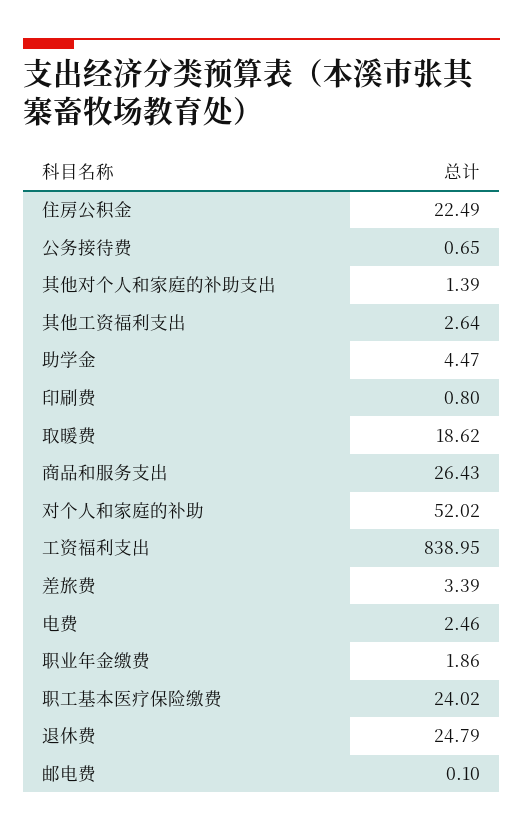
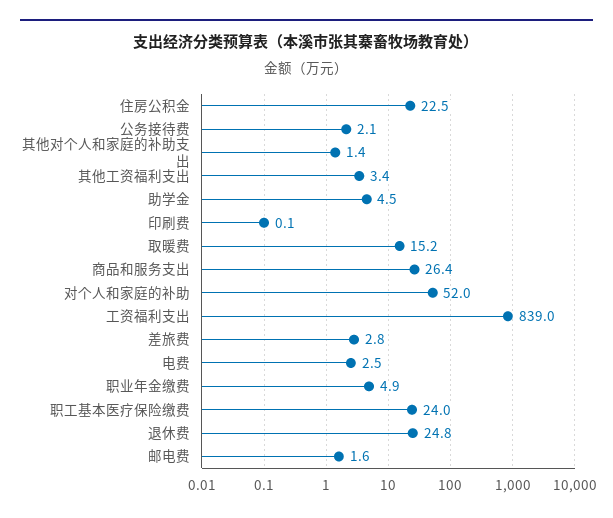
  {
    "住房公积金": 22.49,
-   "公务接待费": 0.65,
+   "公务接待费": 2.1,
    "其他对个人和家庭的补助支出": 1.39,
-   "其他工资福利支出": 2.64,
+   "其他工资福利支出": 3.4,
    "助学金": 4.47,
-   "印刷费": 0.8,
+   "印刷费": 0.1,
-   "取暖费": 18.62,
+   "取暖费": 15.2,
    "商品和服务支出": 26.43,
    "对个人和家庭的补助": 52.02,
    "工资福利支出": 838.95,
-   "差旅费": 3.39,
+   "差旅费": 2.8,
    "电费": 2.46,
-   "职业年金缴费": 1.86,
+   "职业年金缴费": 4.9,
    "职工基本医疗保险缴费": 24.02,
    "退休费": 24.79,
-   "邮电费": 0.1
+   "邮电费": 1.6
  }

